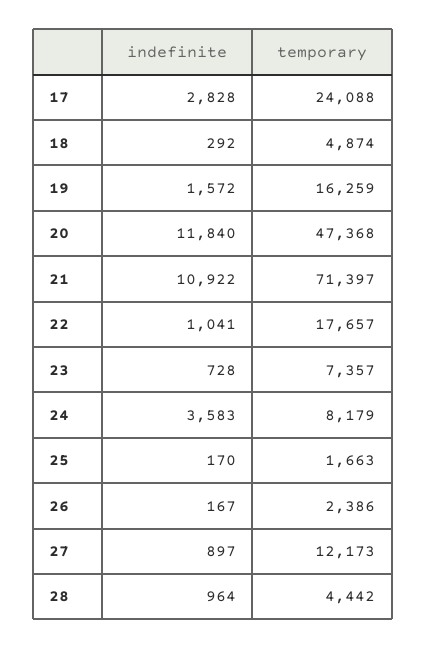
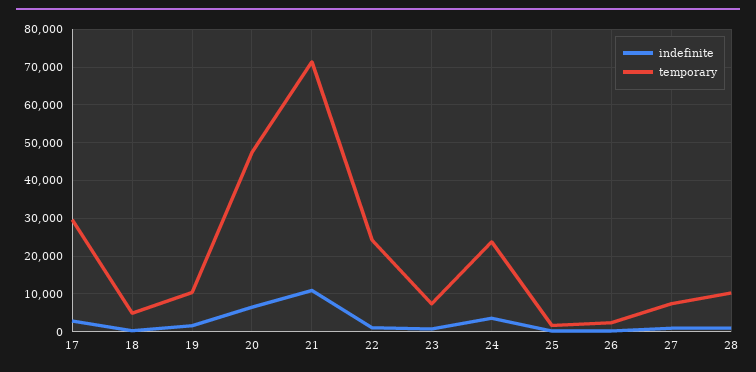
  {
    "indefinite": {
      "17": 2828,
      "18": 292,
      "19": 1572,
-     "20": 11840,
+     "20": 6000,
      "21": 10922,
      "22": 1041,
      "23": 728,
      "24": 3583,
      "25": 170,
      "26": 167,
      "27": 897,
      "28": 964
    },
    "temporary": {
-     "17": 24088,
+     "17": 30000,
      "18": 4874,
-     "19": 16259,
+     "19": 10000,
      "20": 47368,
      "21": 71397,
-     "22": 17657,
+     "22": 24000,
      "23": 7357,
-     "24": 8179,
+     "24": 24000,
      "25": 1663,
      "26": 2386,
-     "27": 12173,
+     "27": 8000,
-     "28": 4442
+     "28": 10000
    }
  }

